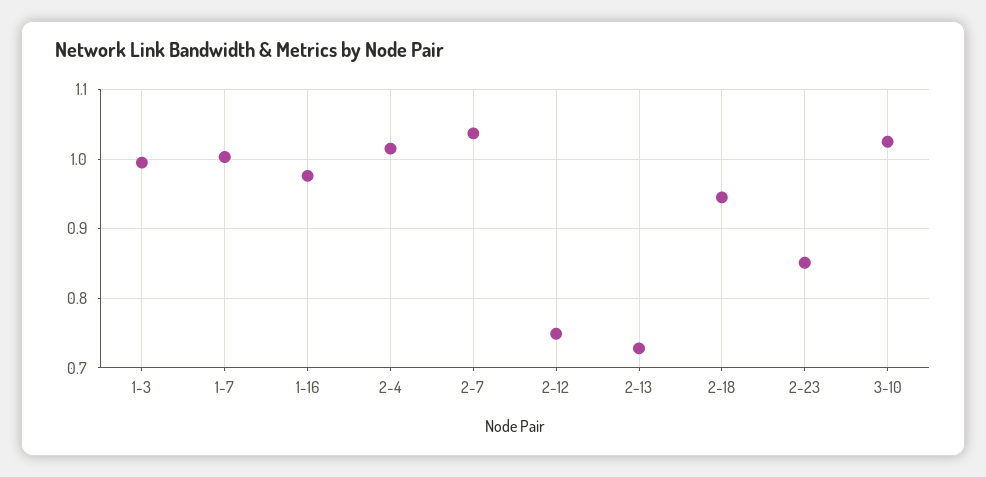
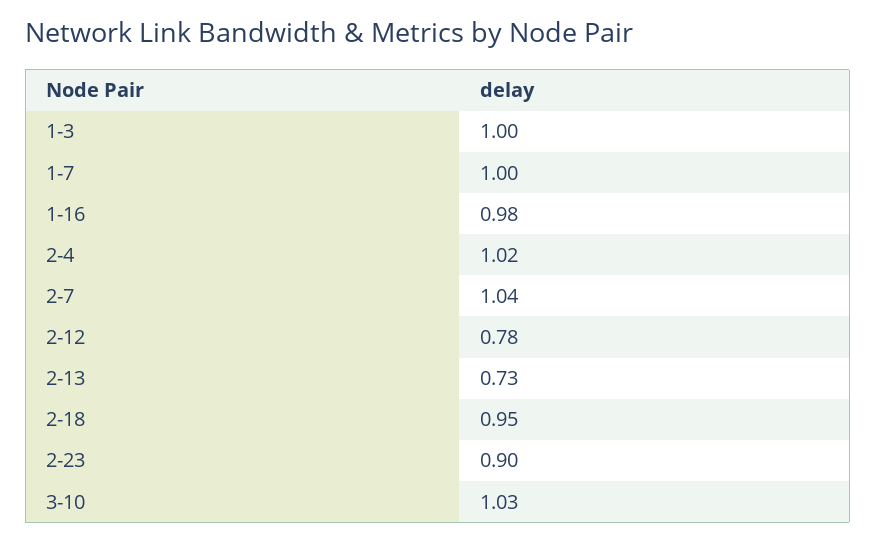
  {
    "1-3": 1,
    "1-7": 1,
    "1-16": 0.98,
    "2-4": 1.02,
    "2-7": 1.04,
-   "2-12": 0.75,
+   "2-12": 0.78,
    "2-13": 0.73,
    "2-18": 0.95,
-   "2-23": 0.85,
+   "2-23": 0.9,
    "3-10": 1.03
  }

